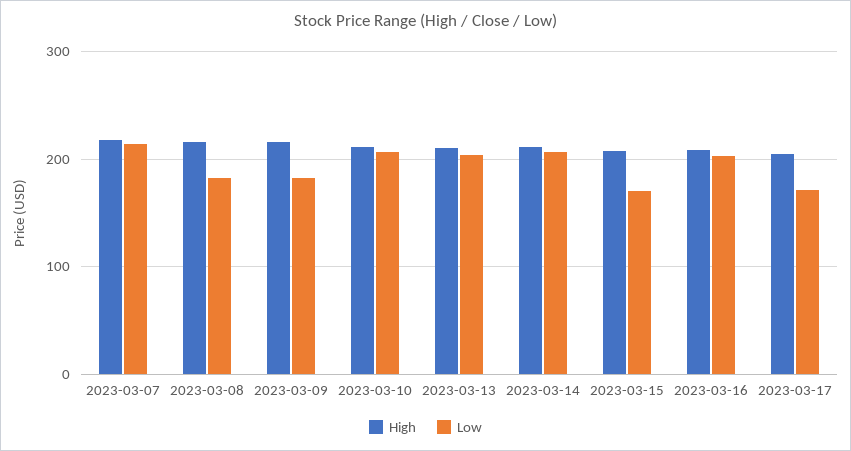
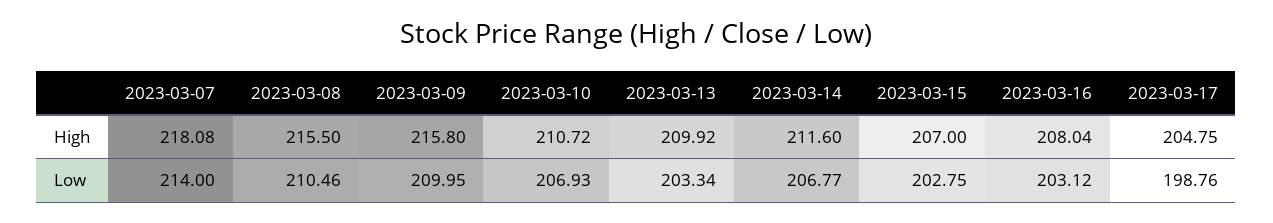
  {
    "High": {
      "2023-03-07": 218.08,
      "2023-03-08": 215.5,
      "2023-03-09": 215.8,
      "2023-03-10": 210.72,
      "2023-03-13": 209.92,
      "2023-03-14": 211.6,
      "2023-03-15": 207,
      "2023-03-16": 208.04,
      "2023-03-17": 204.75
    },
    "Low": {
      "2023-03-07": 214,
-     "2023-03-08": 180,
+     "2023-03-08": 210.46,
-     "2023-03-09": 180,
+     "2023-03-09": 209.95,
      "2023-03-10": 206.93,
      "2023-03-13": 203.34,
      "2023-03-14": 206.77,
-     "2023-03-15": 170,
+     "2023-03-15": 202.75,
      "2023-03-16": 203.12,
-     "2023-03-17": 170
+     "2023-03-17": 198.76
    }
  }

